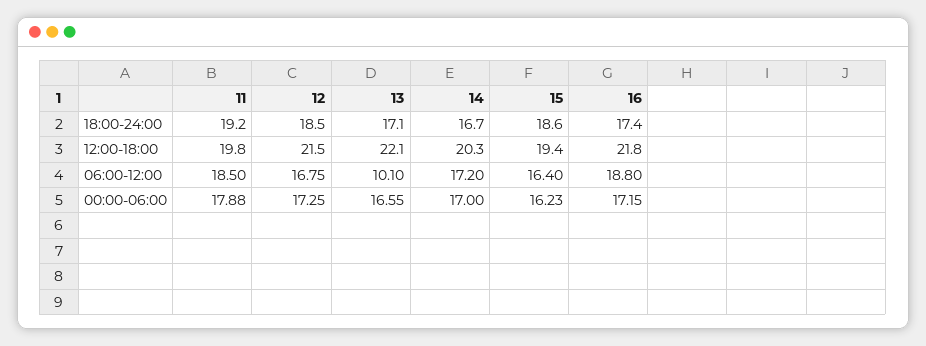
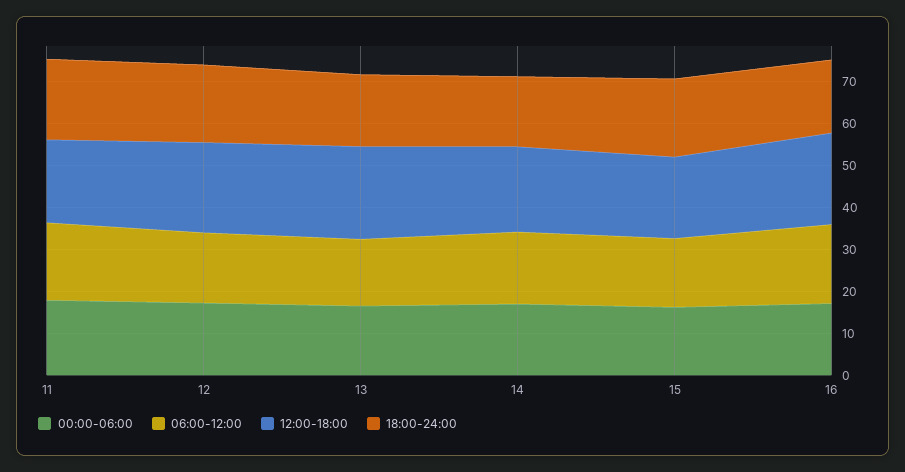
  {
    "18:00-24:00": {
      "11": 19.2,
      "12": 18.5,
      "13": 17.1,
      "14": 16.7,
      "15": 18.6,
      "16": 17.4
    },
    "12:00-18:00": {
      "11": 19.8,
      "12": 21.5,
      "13": 22.1,
      "14": 20.3,
      "15": 19.4,
      "16": 21.8
    },
    "06:00-12:00": {
      "11": 18.5,
      "12": 16.75,
-     "13": 10.1,
+     "13": 16,
      "14": 17.2,
      "15": 16.4,
      "16": 18.8
    },
    "00:00-06:00": {
      "11": 17.88,
      "12": 17.25,
      "13": 16.55,
      "14": 17,
      "15": 16.23,
      "16": 17.15
    }
  }

